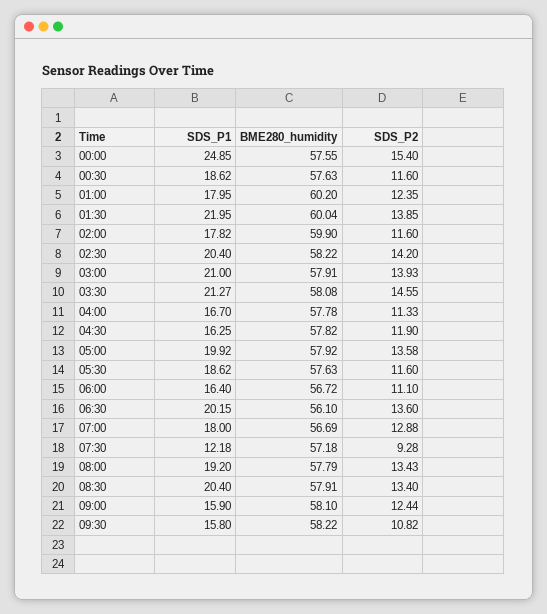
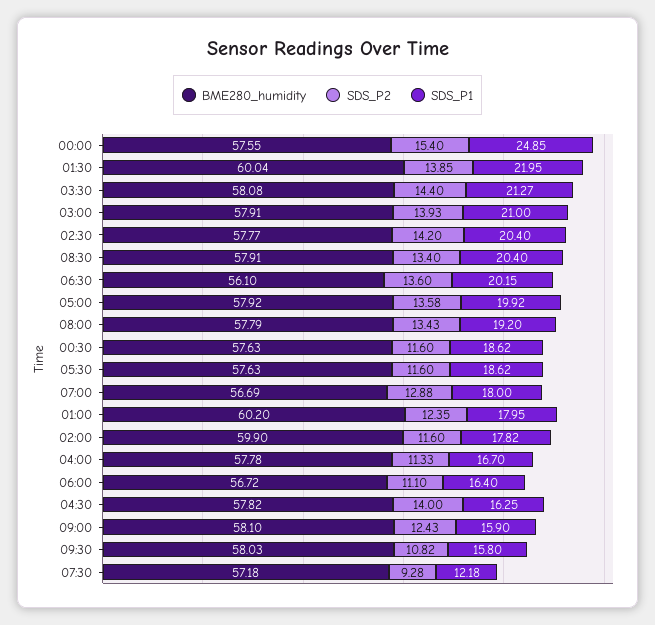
  {
    "SDS_P1": {
      "00:00": 24.85,
      "00:30": 18.62,
      "01:00": 17.95,
      "01:30": 21.95,
      "02:00": 17.82,
      "02:30": 20.4,
      "03:00": 21,
      "03:30": 21.27,
      "04:00": 16.7,
      "04:30": 16.25,
      "05:00": 19.92,
      "05:30": 18.62,
      "06:00": 16.4,
      "06:30": 20.15,
      "07:00": 18,
      "07:30": 12.18,
      "08:00": 19.2,
      "08:30": 20.4,
      "09:00": 15.9,
      "09:30": 15.8
    },
    "BME280_humidity": {
      "00:00": 57.55,
      "00:30": 57.63,
      "01:00": 60.2,
      "01:30": 60.04,
      "02:00": 59.9,
-     "02:30": 58.22,
+     "02:30": 57.77,
      "03:00": 57.91,
      "03:30": 58.08,
      "04:00": 57.78,
      "04:30": 57.82,
      "05:00": 57.92,
      "05:30": 57.63,
      "06:00": 56.72,
      "06:30": 56.1,
      "07:00": 56.69,
      "07:30": 57.18,
      "08:00": 57.79,
      "08:30": 57.91,
      "09:00": 58.1,
-     "09:30": 58.22
+     "09:30": 58.03
    },
    "SDS_P2": {
      "00:00": 15.4,
      "00:30": 11.6,
      "01:00": 12.35,
      "01:30": 13.85,
      "02:00": 11.6,
      "02:30": 14.2,
      "03:00": 13.93,
-     "03:30": 14.55,
+     "03:30": 14.4,
      "04:00": 11.33,
-     "04:30": 11.9,
+     "04:30": 14,
      "05:00": 13.58,
      "05:30": 11.6,
      "06:00": 11.1,
      "06:30": 13.6,
      "07:00": 12.88,
      "07:30": 9.28,
      "08:00": 13.43,
      "08:30": 13.4,
-     "09:00": 12.44,
+     "09:00": 12.43,
      "09:30": 10.82
    }
  }

